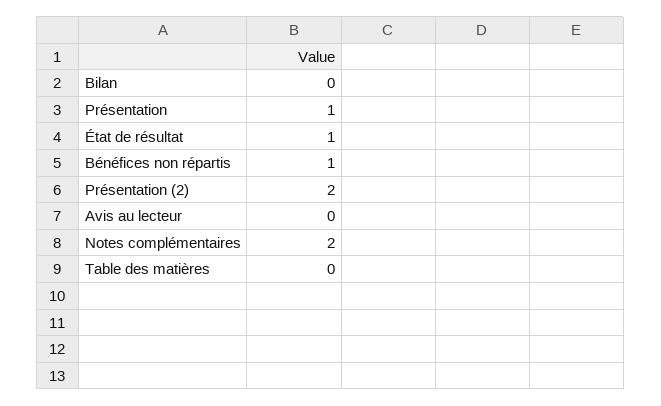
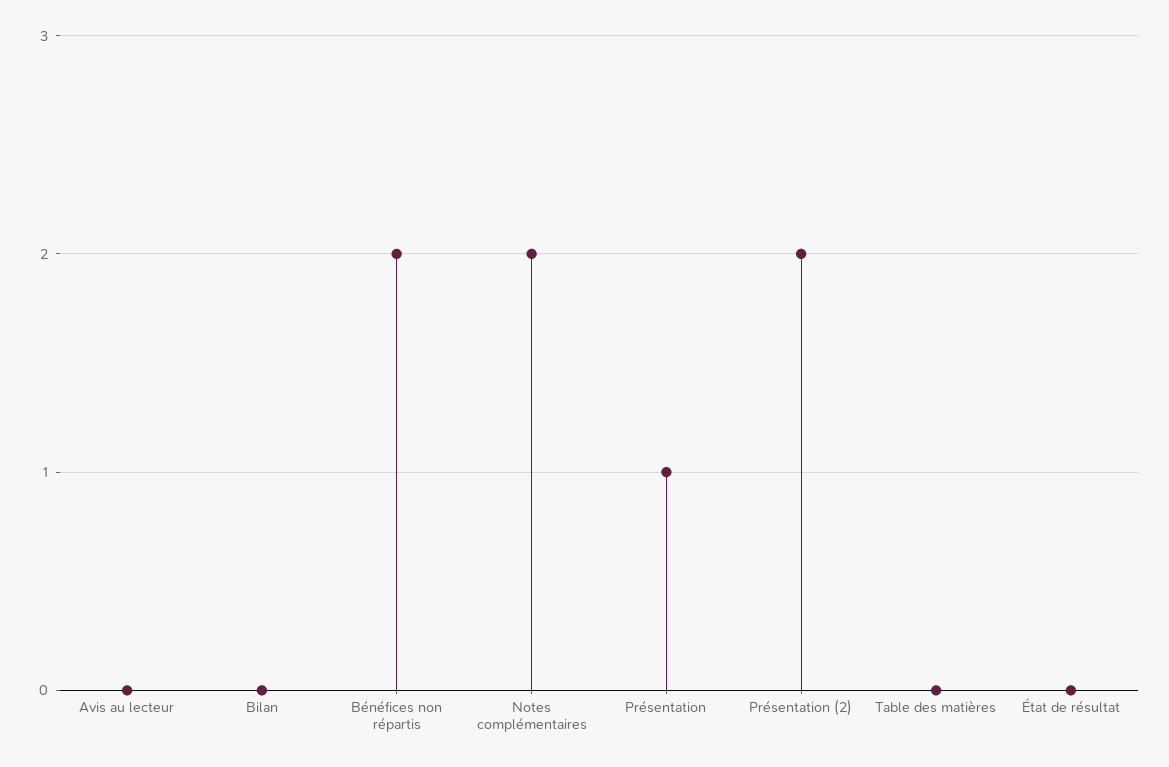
  {
    "Bilan": 0,
    "Présentation": 1,
-   "État de résultat": 1,
+   "État de résultat": 0,
-   "Bénéfices non répartis": 1,
+   "Bénéfices non répartis": 2,
    "Présentation (2)": 2,
    "Avis au lecteur": 0,
    "Notes complémentaires": 2,
    "Table des matières": 0
  }

